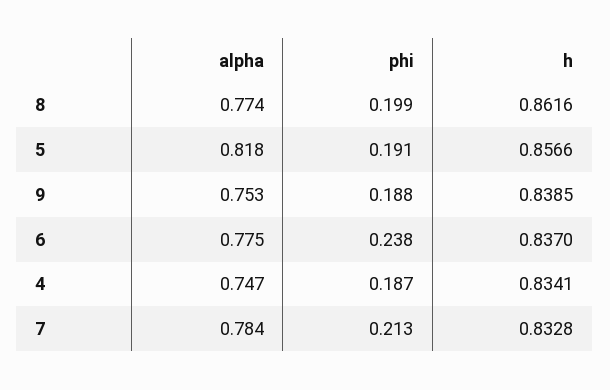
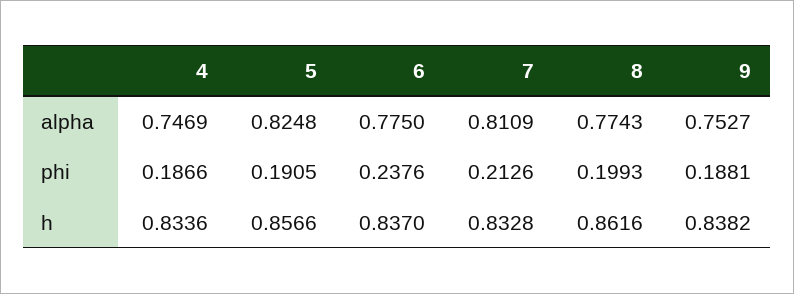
  {
    "alpha": {
      "8": 0.7743,
-     "5": 0.818,
+     "5": 0.8248,
      "9": 0.7527,
      "6": 0.775,
      "4": 0.7469,
-     "7": 0.784
+     "7": 0.8109
    },
    "phi": {
      "8": 0.1993,
      "5": 0.1905,
      "9": 0.1881,
      "6": 0.2376,
      "4": 0.1866,
      "7": 0.2126
    },
    "h": {
      "8": 0.8616,
      "5": 0.8566,
-     "9": 0.8385,
+     "9": 0.8382,
      "6": 0.837,
-     "4": 0.8341,
+     "4": 0.8336,
      "7": 0.8328
    }
  }

